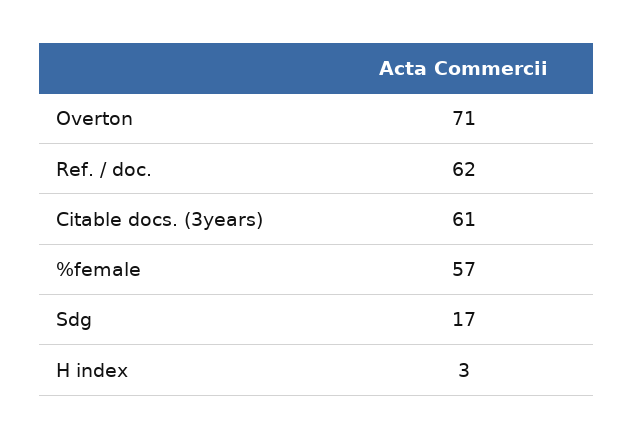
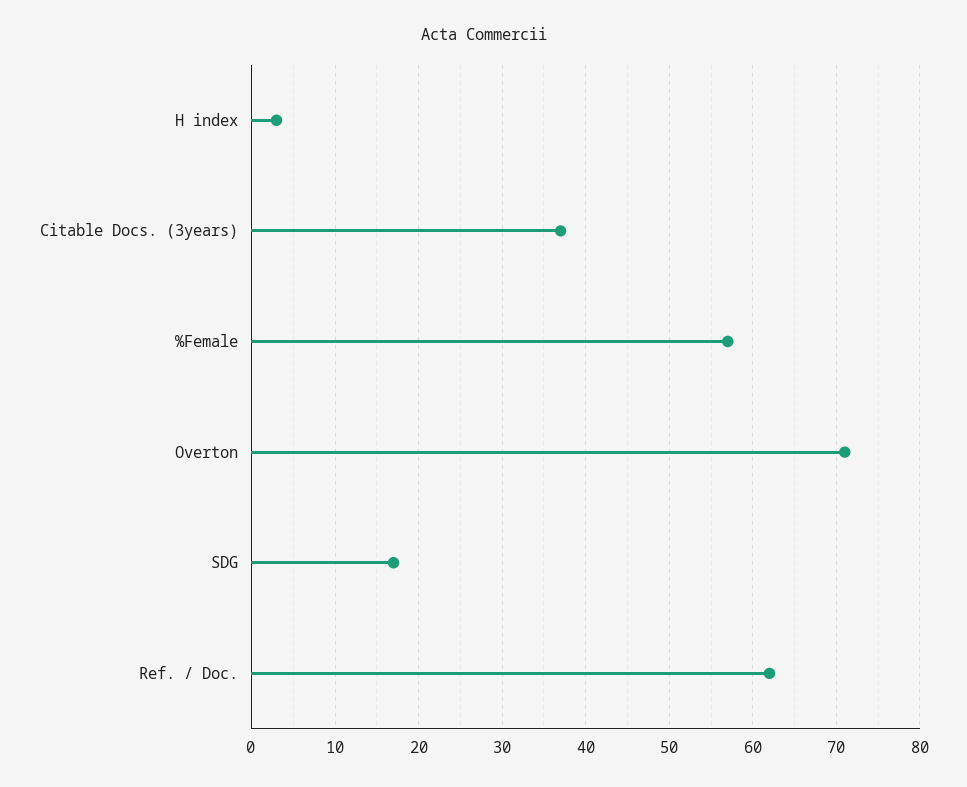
  {
    "Overton": 71,
    "Ref. / doc.": 62,
-   "Citable docs. (3years)": 61,
+   "Citable docs. (3years)": 37,
    "%female": 57,
    "Sdg": 17,
    "H index": 3
  }

